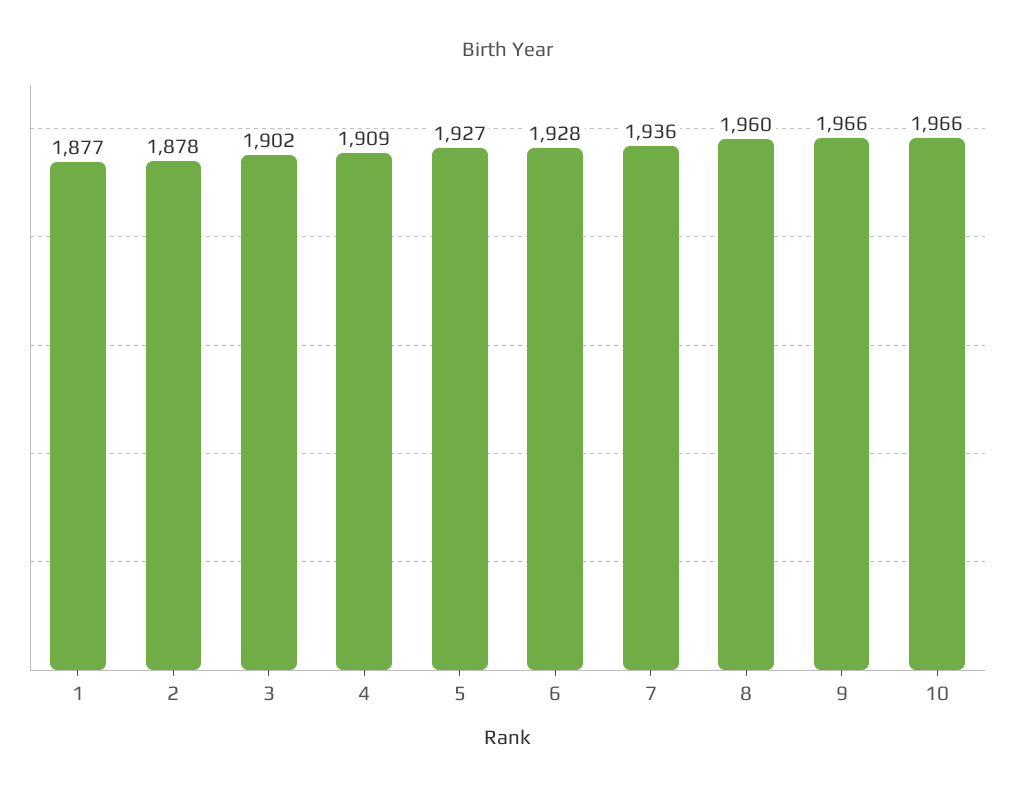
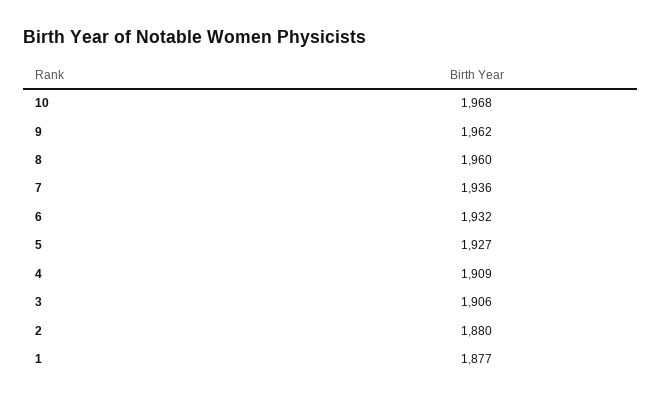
  {
    "1": 1877,
-   "2": 1878,
+   "2": 1880,
-   "3": 1902,
+   "3": 1906,
    "4": 1909,
    "5": 1927,
-   "6": 1928,
+   "6": 1932,
    "7": 1936,
    "8": 1960,
-   "9": 1966,
+   "9": 1962,
-   "10": 1966
+   "10": 1968
  }

